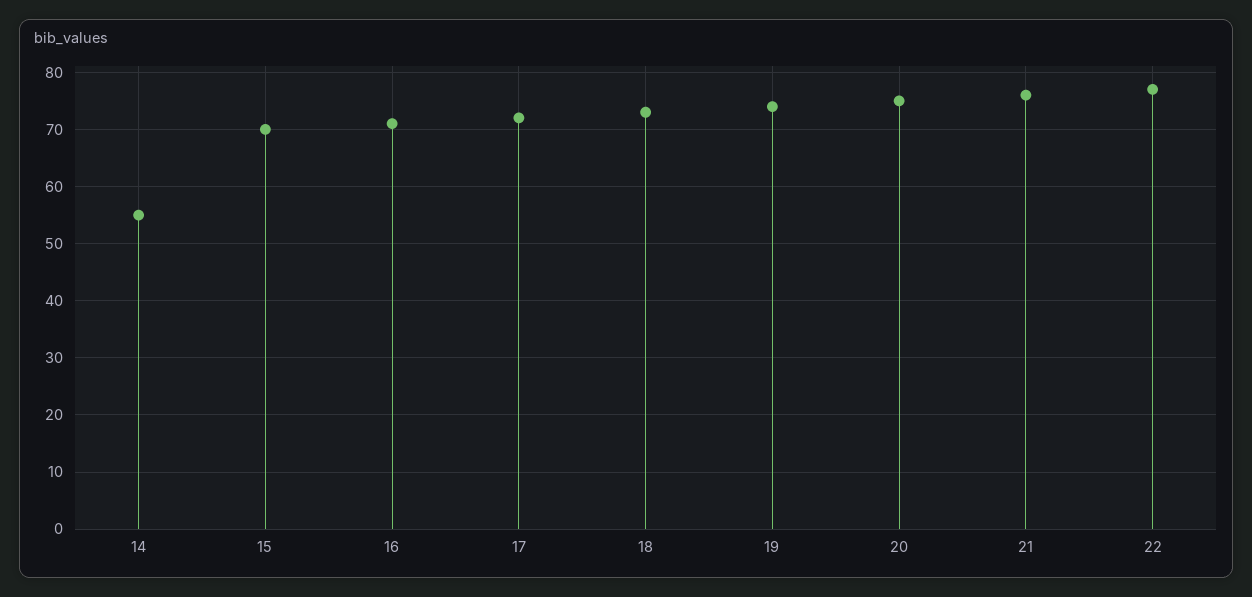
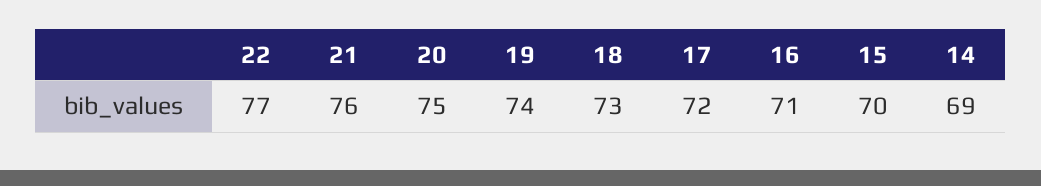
  {
-   "14": 55,
+   "14": 69,
    "15": 70,
    "16": 71,
    "17": 72,
    "18": 73,
    "19": 74,
    "20": 75,
    "21": 76,
    "22": 77
  }

